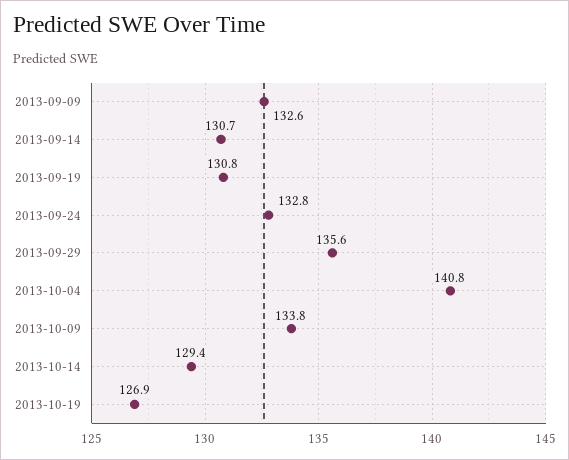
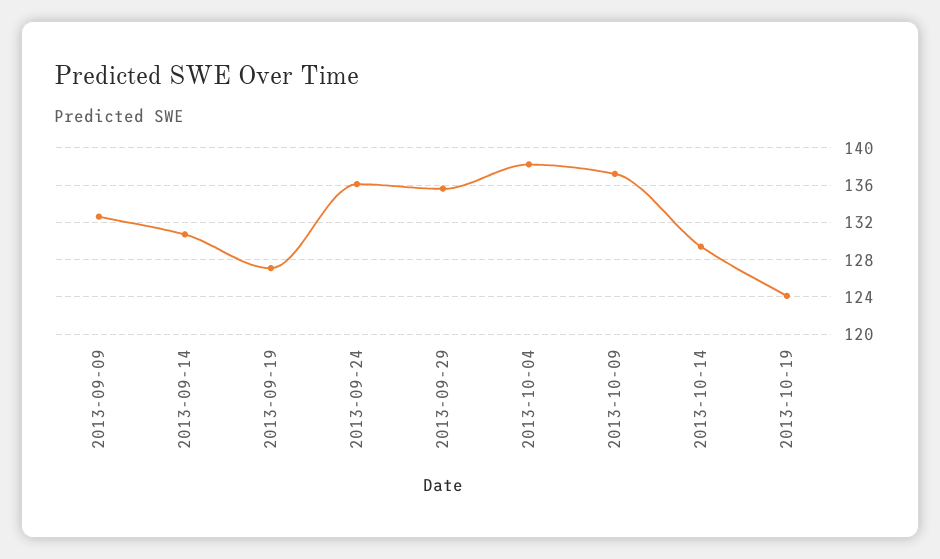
  {
    "2013-09-09": 132.6,
    "2013-09-14": 130.7,
-   "2013-09-19": 130.8,
+   "2013-09-19": 127,
-   "2013-09-24": 132.8,
+   "2013-09-24": 136,
    "2013-09-29": 135.6,
-   "2013-10-04": 140.8,
+   "2013-10-04": 138,
-   "2013-10-09": 133.8,
+   "2013-10-09": 137,
    "2013-10-14": 129.4,
-   "2013-10-19": 126.9
+   "2013-10-19": 124
  }

